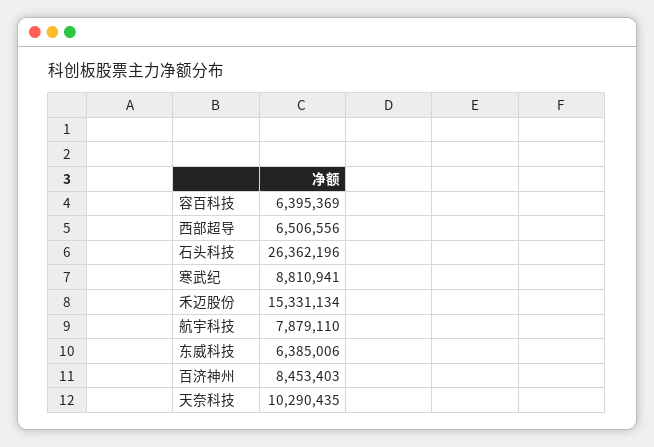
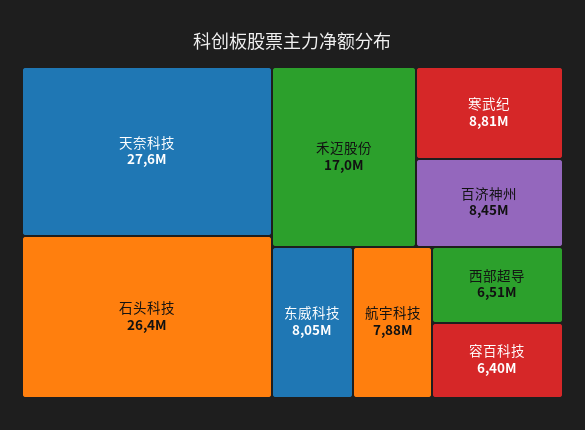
  {
    "容百科技": 6395369,
    "西部超导": 6506556,
    "石头科技": 26362196,
    "寒武纪": 8810941,
-   "禾迈股份": 15331134,
+   "禾迈股份": 17000000,
    "航宇科技": 7879110,
-   "东威科技": 6385006,
+   "东威科技": 8050000,
    "百济神州": 8453403,
-   "天奈科技": 10290435
+   "天奈科技": 27600000
  }

